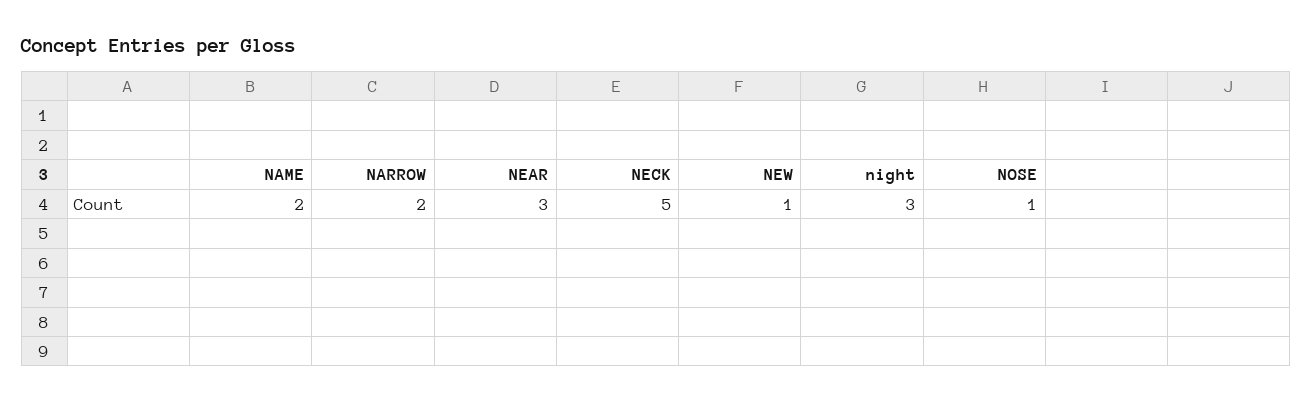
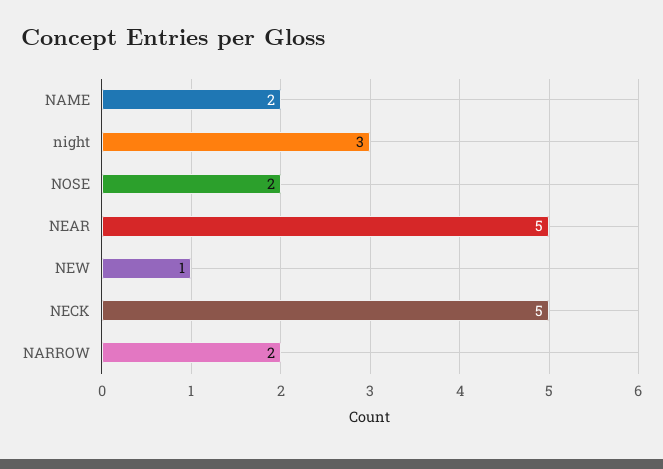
  {
    "NAME": 2,
    "NARROW": 2,
-   "NEAR": 3,
+   "NEAR": 5,
    "NECK": 5,
    "NEW": 1,
    "night": 3,
-   "NOSE": 1
+   "NOSE": 2
  }

